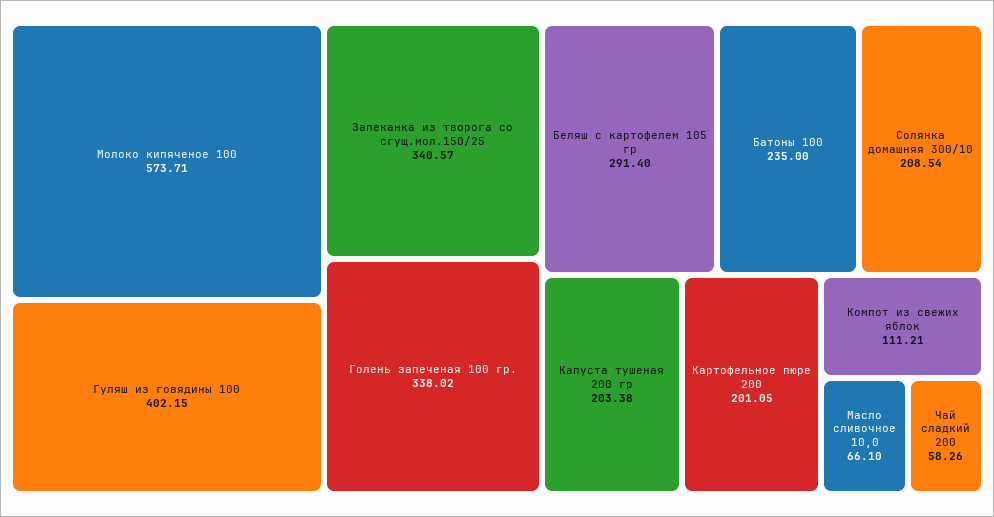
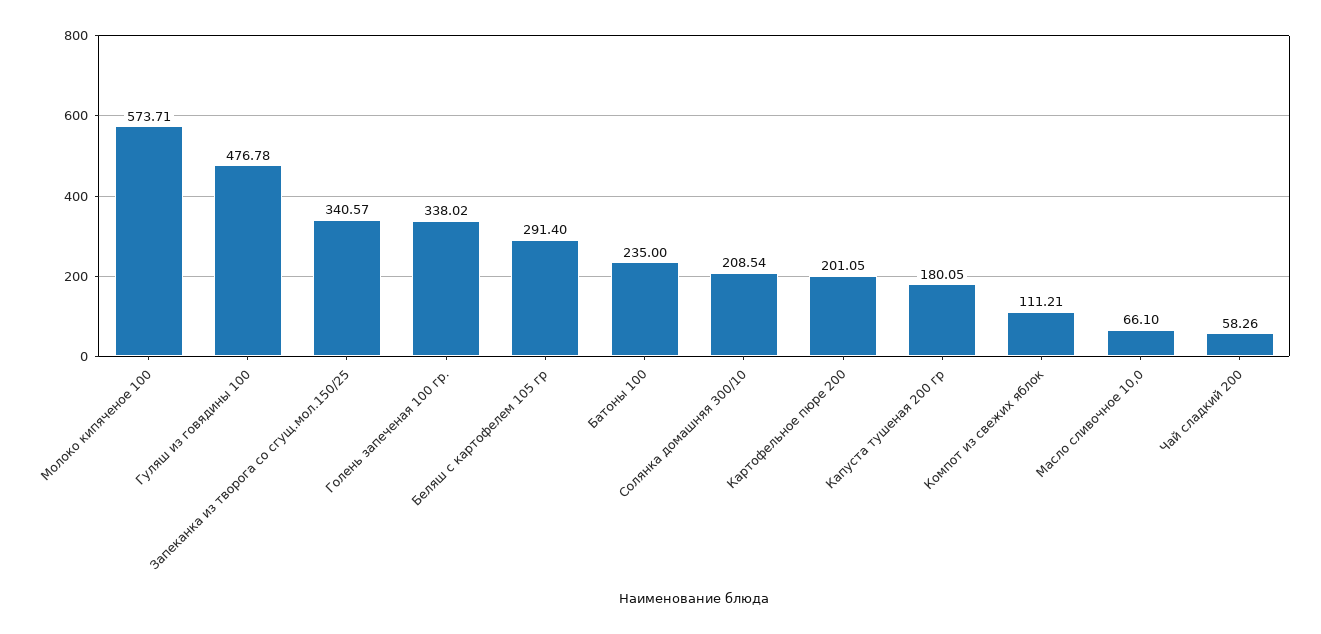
  {
    "Молоко кипяченое 100": 573.71,
-   "Гуляш из говядины 100": 402.15,
+   "Гуляш из говядины 100": 476.78,
    "Запеканка из творога со сгущ.мол.150/25": 340.57,
    "Голень запеченая 100 гр.": 338.02,
    "Беляш с картофелем 105 гр": 291.4,
    "Батоны 100": 235,
    "Солянка домашняя 300/10": 208.54,
-   "Капуста тушеная 200 гр": 203.38,
+   "Капуста тушеная 200 гр": 180.05,
    "Картофельное пюре 200": 201.05,
    "Компот из свежих яблок": 111.21,
    "Масло сливочное 10,0": 66.1,
    "Чай сладкий 200": 58.26
  }

